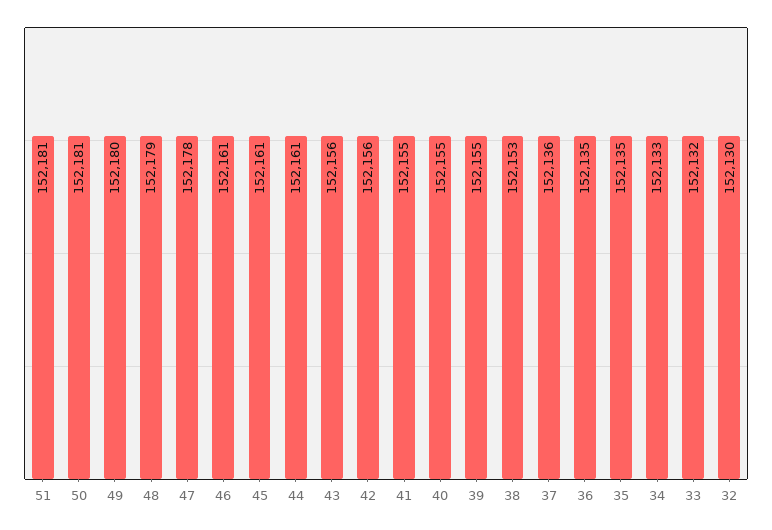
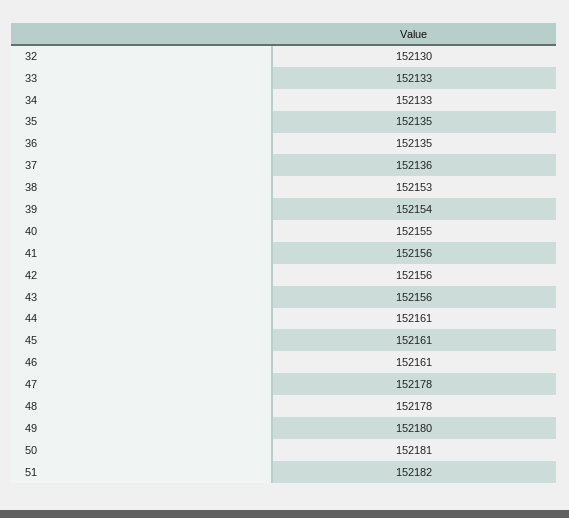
  {
-   "51": 152181,
+   "51": 152182,
    "50": 152181,
    "49": 152180,
-   "48": 152179,
+   "48": 152178,
    "47": 152178,
    "46": 152161,
    "45": 152161,
    "44": 152161,
    "43": 152156,
    "42": 152156,
-   "41": 152155,
+   "41": 152156,
    "40": 152155,
-   "39": 152155,
+   "39": 152154,
    "38": 152153,
    "37": 152136,
    "36": 152135,
    "35": 152135,
    "34": 152133,
-   "33": 152132,
+   "33": 152133,
    "32": 152130
  }

